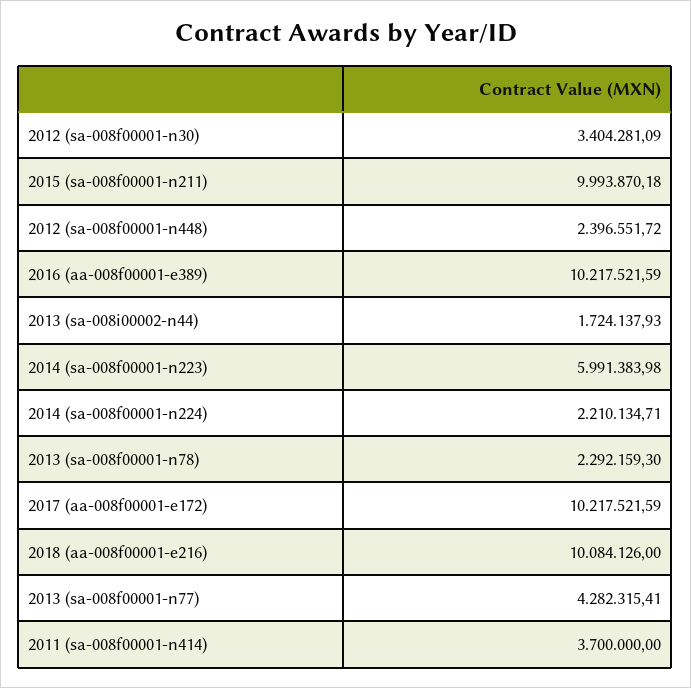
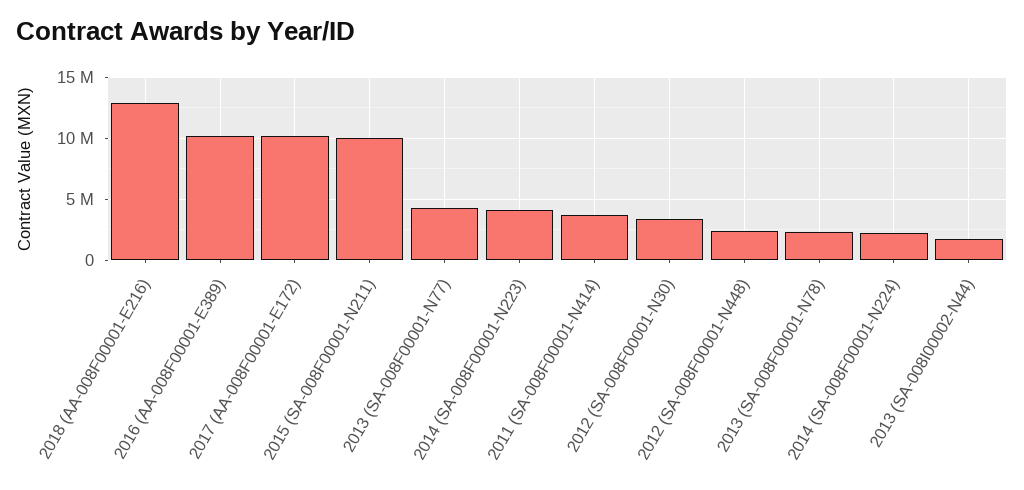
  {
    "2012 (sa-008f00001-n30)": 3404281.09,
    "2015 (sa-008f00001-n211)": 9993870.18,
    "2012 (sa-008f00001-n448)": 2396551.72,
    "2016 (aa-008f00001-e389)": 10217521.59,
    "2013 (sa-008i00002-n44)": 1724137.93,
-   "2014 (sa-008f00001-n223)": 5991383.98,
+   "2014 (sa-008f00001-n223)": 4000000,
    "2014 (sa-008f00001-n224)": 2210134.71,
    "2013 (sa-008f00001-n78)": 2292159.3,
    "2017 (aa-008f00001-e172)": 10217521.59,
-   "2018 (aa-008f00001-e216)": 10084126,
+   "2018 (aa-008f00001-e216)": 13000000,
    "2013 (sa-008f00001-n77)": 4282315.41,
    "2011 (sa-008f00001-n414)": 3700000
  }

